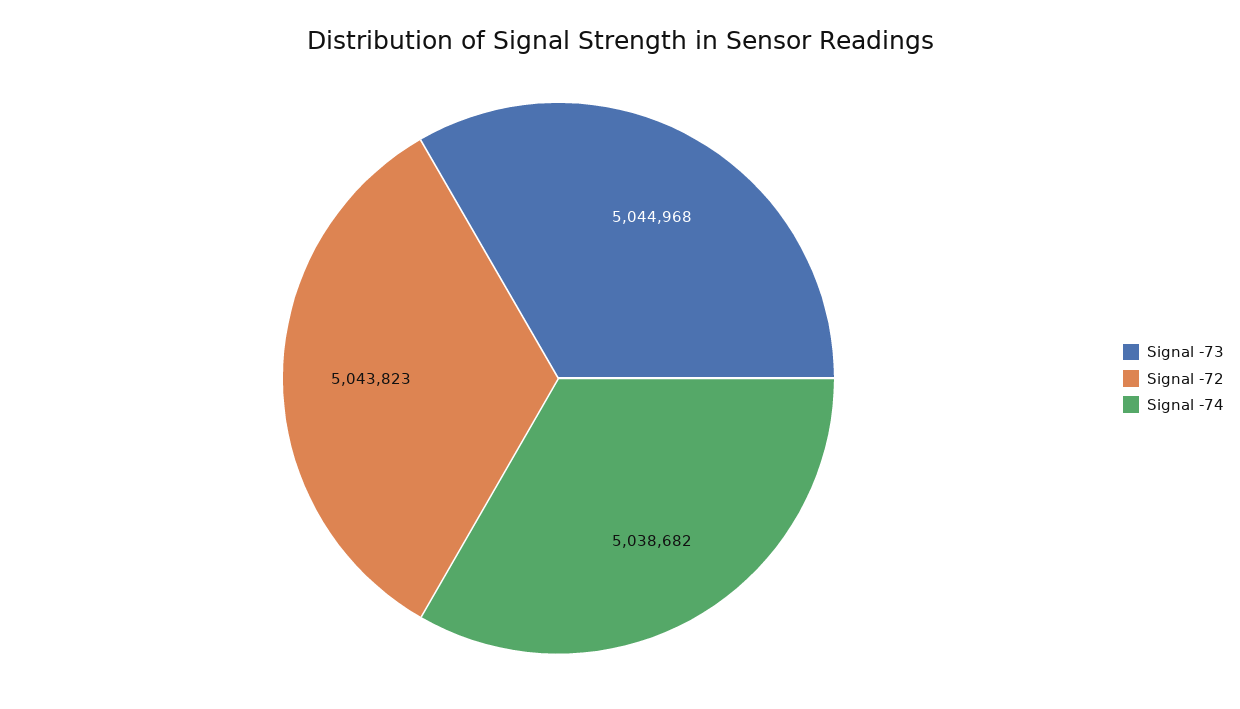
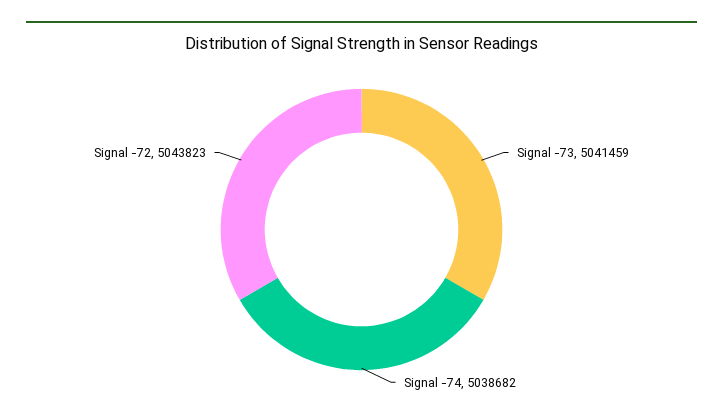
  {
-   "Signal -73": 5044968,
+   "Signal -73": 5041459,
    "Signal -72": 5043823,
    "Signal -74": 5038682
  }

